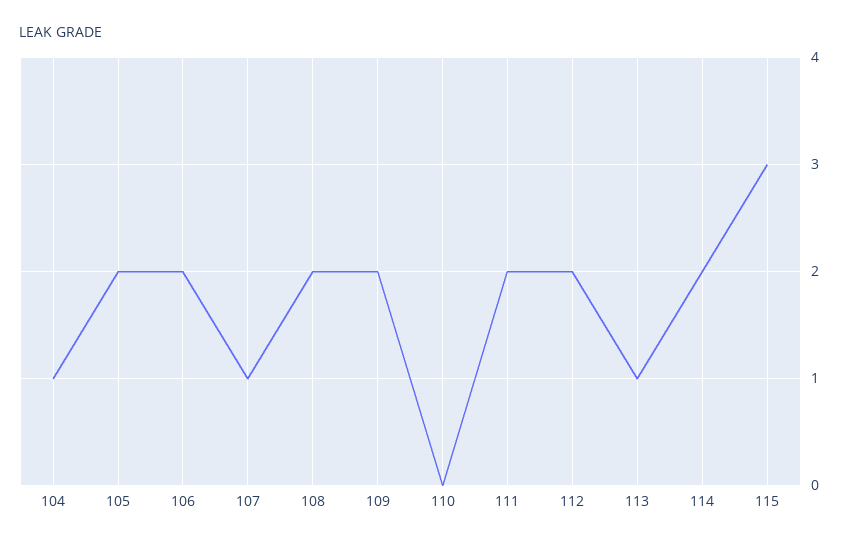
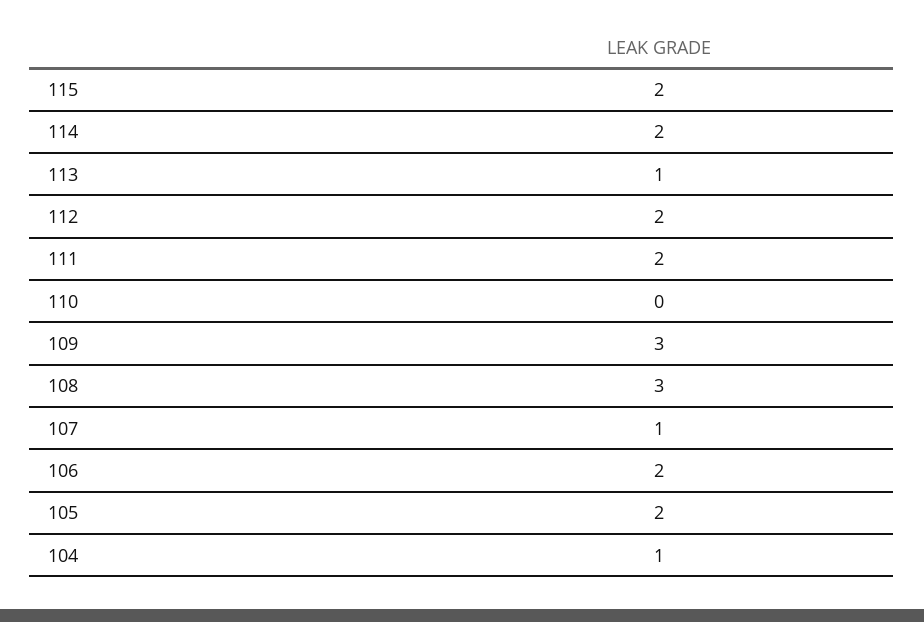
  {
    "104": 1,
    "105": 2,
    "106": 2,
    "107": 1,
-   "108": 2,
+   "108": 3,
-   "109": 2,
+   "109": 3,
    "110": 0,
    "111": 2,
    "112": 2,
    "113": 1,
    "114": 2,
-   "115": 3
+   "115": 2
  }

